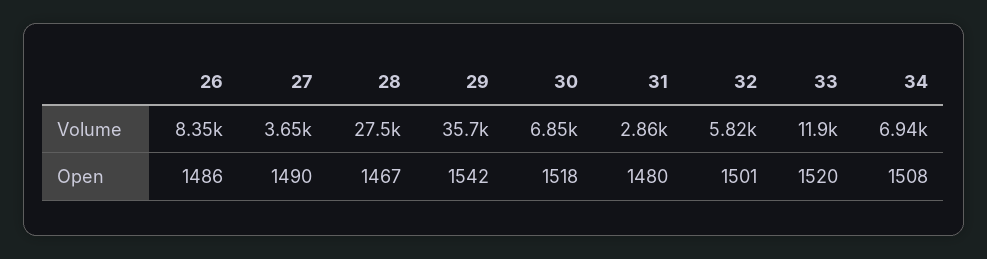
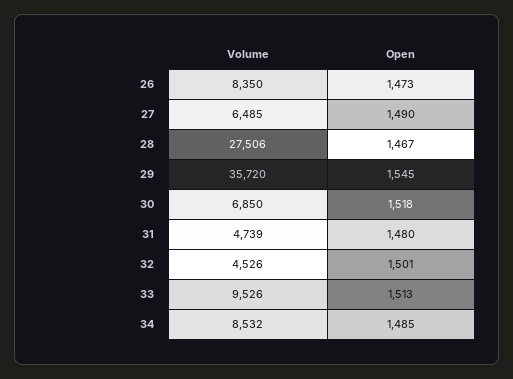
  {
    "26": {
      "Volume": 8350,
-     "Open": 1486
+     "Open": 1473
    },
    "27": {
-     "Volume": 3650,
+     "Volume": 6485,
      "Open": 1490
    },
    "28": {
      "Volume": 27506,
      "Open": 1467
    },
    "29": {
      "Volume": 35720,
-     "Open": 1542
+     "Open": 1545
    },
    "30": {
      "Volume": 6850,
      "Open": 1518
    },
    "31": {
-     "Volume": 2860,
+     "Volume": 4739,
      "Open": 1480
    },
    "32": {
-     "Volume": 5820,
+     "Volume": 4526,
      "Open": 1501
    },
    "33": {
-     "Volume": 11900,
+     "Volume": 9526,
-     "Open": 1520
+     "Open": 1513
    },
    "34": {
-     "Volume": 6940,
+     "Volume": 8532,
-     "Open": 1508
+     "Open": 1485
    }
  }

